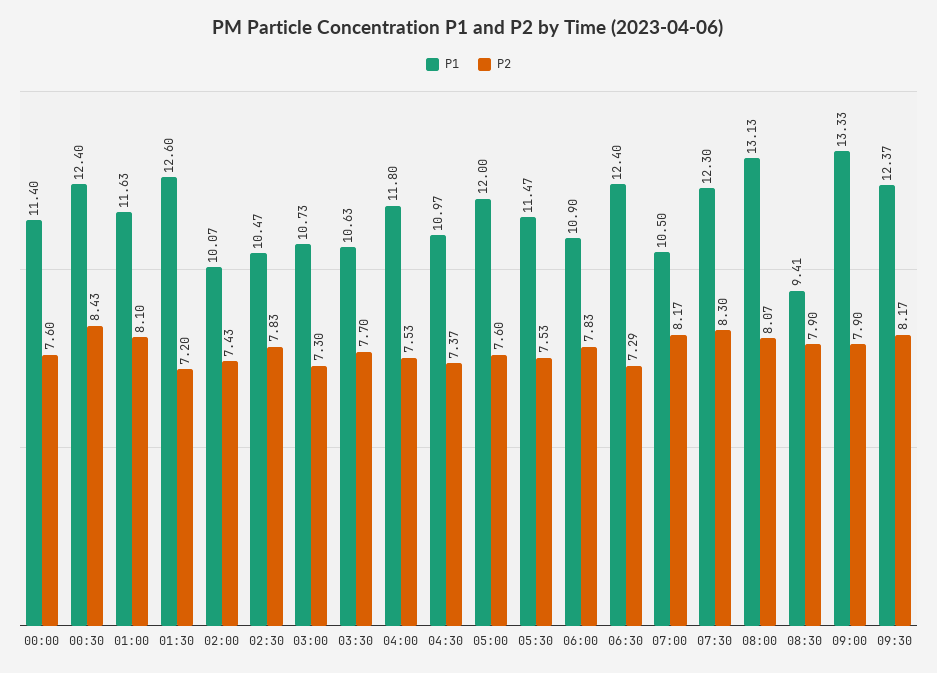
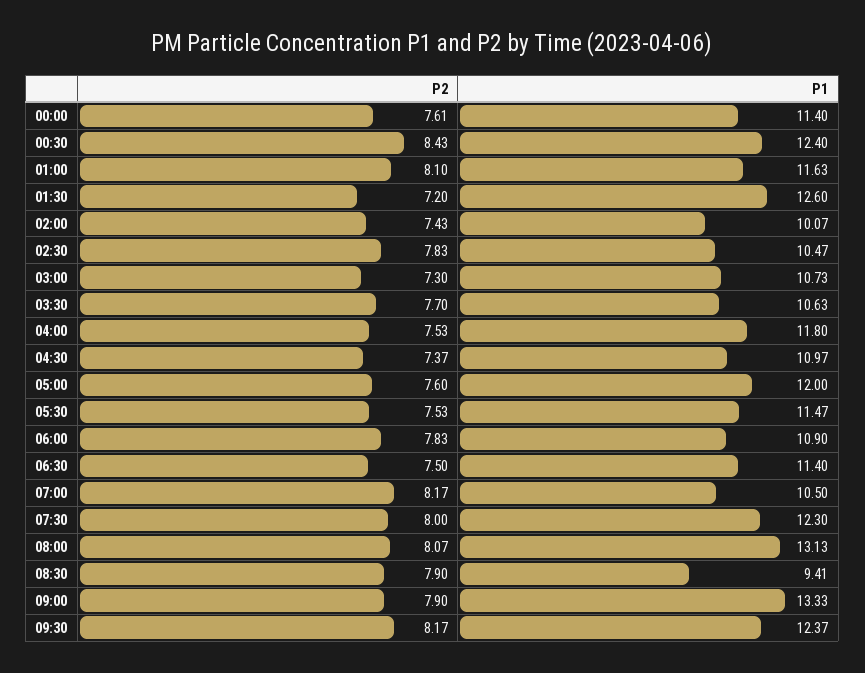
  {
    "P1": {
      "00:00": 11.4,
      "00:30": 12.4,
      "01:00": 11.63,
      "01:30": 12.6,
      "02:00": 10.07,
      "02:30": 10.47,
      "03:00": 10.73,
      "03:30": 10.63,
      "04:00": 11.8,
      "04:30": 10.97,
      "05:00": 12,
      "05:30": 11.47,
      "06:00": 10.9,
-     "06:30": 12.4,
+     "06:30": 11.4,
      "07:00": 10.5,
      "07:30": 12.3,
      "08:00": 13.13,
      "08:30": 9.41,
      "09:00": 13.33,
      "09:30": 12.37
    },
    "P2": {
-     "00:00": 7.6,
+     "00:00": 7.61,
      "00:30": 8.43,
      "01:00": 8.1,
      "01:30": 7.2,
      "02:00": 7.43,
      "02:30": 7.83,
      "03:00": 7.3,
      "03:30": 7.7,
      "04:00": 7.53,
      "04:30": 7.37,
      "05:00": 7.6,
      "05:30": 7.53,
      "06:00": 7.83,
-     "06:30": 7.29,
+     "06:30": 7.5,
      "07:00": 8.17,
-     "07:30": 8.3,
+     "07:30": 8,
      "08:00": 8.07,
      "08:30": 7.9,
      "09:00": 7.9,
      "09:30": 8.17
    }
  }

